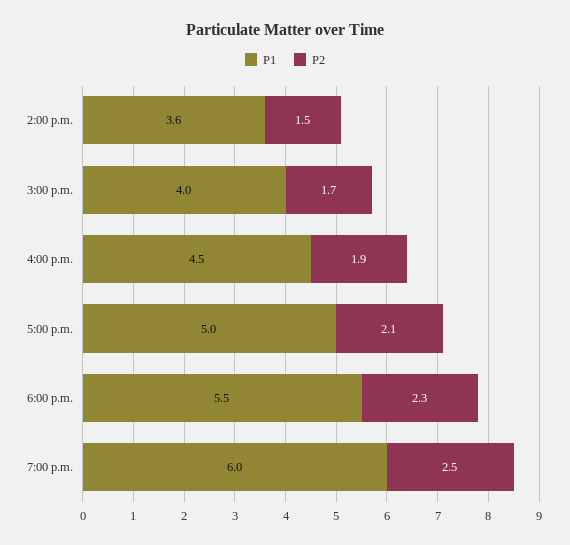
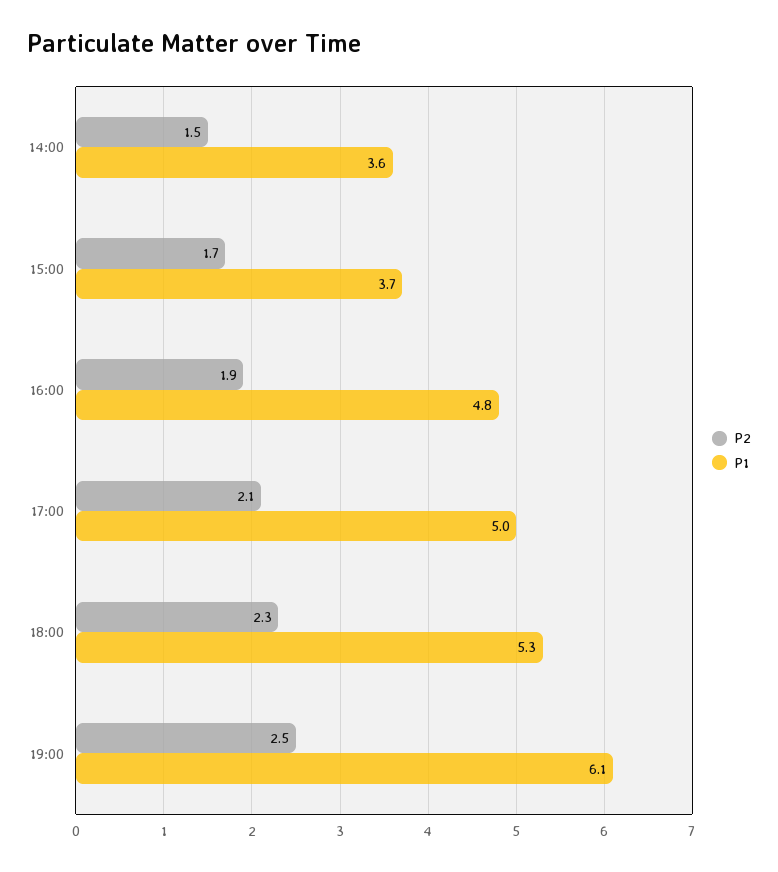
  {
    "P1": {
      "2:00 p.m.": 3.6,
-     "3:00 p.m.": 4,
+     "3:00 p.m.": 3.7,
-     "4:00 p.m.": 4.5,
+     "4:00 p.m.": 4.8,
      "5:00 p.m.": 5,
-     "6:00 p.m.": 5.5,
+     "6:00 p.m.": 5.3,
-     "7:00 p.m.": 6
+     "7:00 p.m.": 6.1
    },
    "P2": {
      "2:00 p.m.": 1.5,
      "3:00 p.m.": 1.7,
      "4:00 p.m.": 1.9,
      "5:00 p.m.": 2.1,
      "6:00 p.m.": 2.3,
      "7:00 p.m.": 2.5
    }
  }

